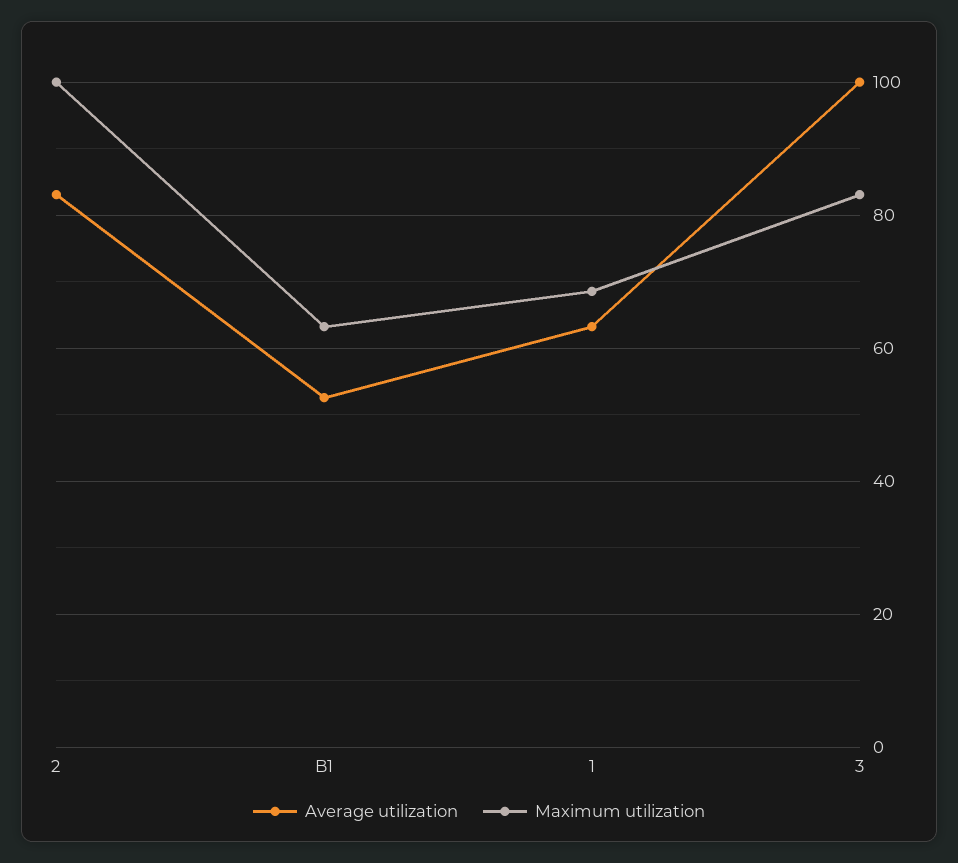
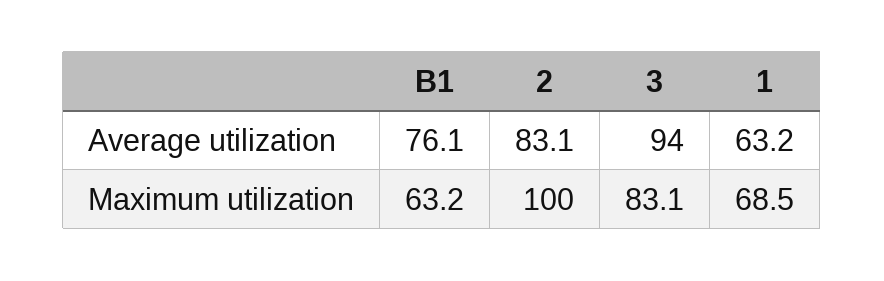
  {
    "Average utilization": {
      "2": 83.1,
-     "B1": 52,
+     "B1": 76.1,
      "1": 63.2,
-     "3": 100
+     "3": 94
    },
    "Maximum utilization": {
      "2": 100,
      "B1": 63.2,
      "1": 68.5,
      "3": 83.1
    }
  }

